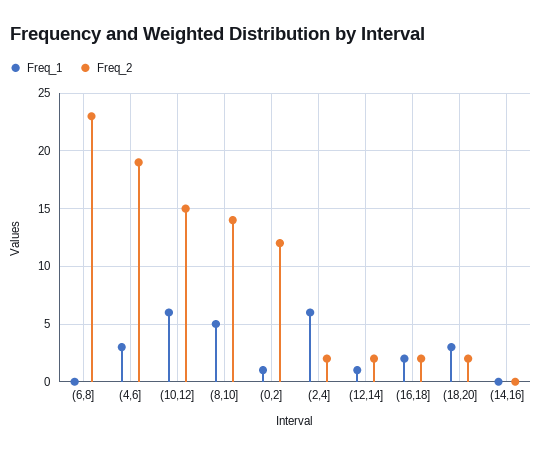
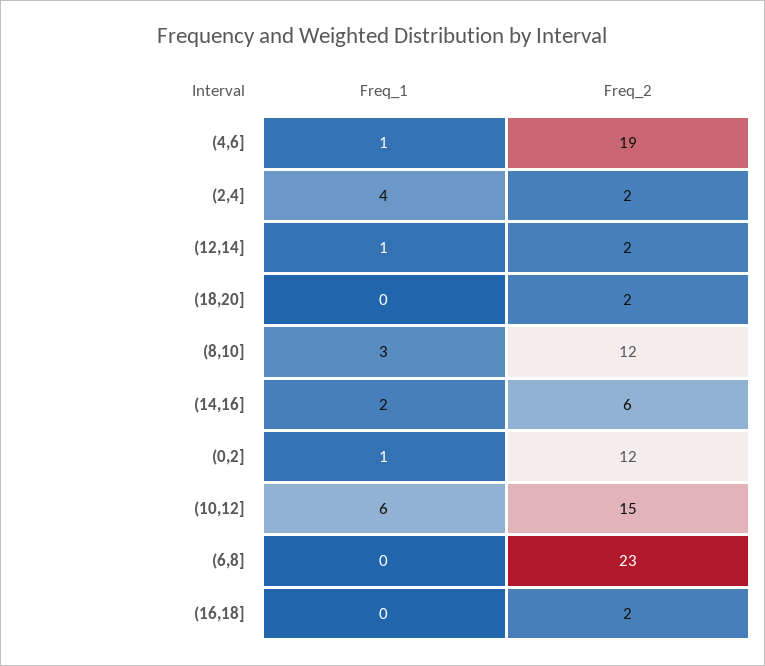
  {
    "Freq_1": {
      "(6,8]": 0,
-     "(4,6]": 3,
+     "(4,6]": 1,
      "(10,12]": 6,
-     "(8,10]": 5,
+     "(8,10]": 3,
      "(0,2]": 1,
-     "(2,4]": 6,
+     "(2,4]": 4,
      "(12,14]": 1,
-     "(16,18]": 2,
+     "(16,18]": 0,
-     "(18,20]": 3,
+     "(18,20]": 0,
-     "(14,16]": 0
+     "(14,16]": 2
    },
    "Freq_2": {
      "(6,8]": 23,
      "(4,6]": 19,
      "(10,12]": 15,
-     "(8,10]": 14,
+     "(8,10]": 12,
      "(0,2]": 12,
      "(2,4]": 2,
      "(12,14]": 2,
      "(16,18]": 2,
      "(18,20]": 2,
-     "(14,16]": 0
+     "(14,16]": 6
    }
  }

